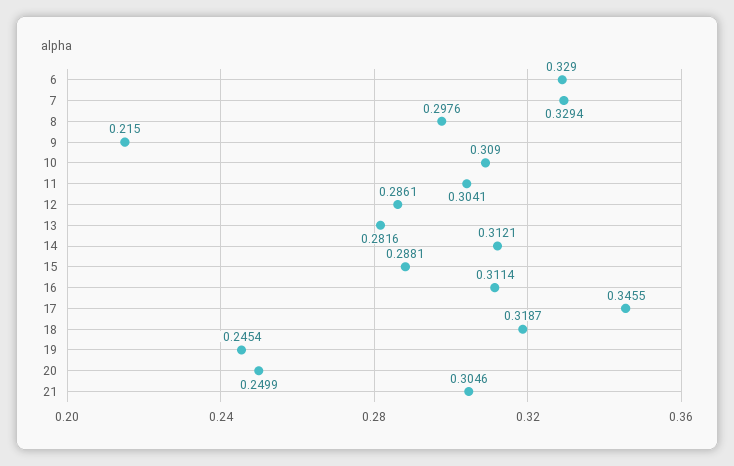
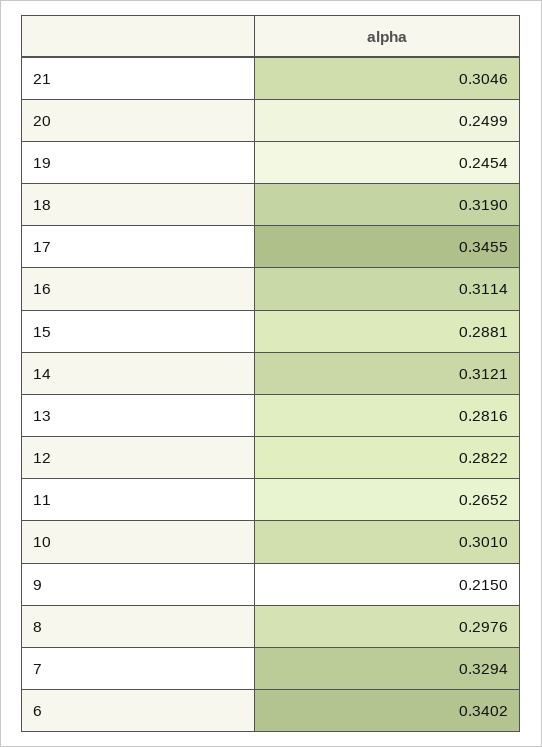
  {
-   "6": 0.329,
+   "6": 0.3402,
    "7": 0.3294,
    "8": 0.2976,
    "9": 0.215,
-   "10": 0.309,
+   "10": 0.301,
-   "11": 0.3041,
+   "11": 0.2652,
-   "12": 0.2861,
+   "12": 0.2822,
    "13": 0.2816,
    "14": 0.3121,
    "15": 0.2881,
    "16": 0.3114,
    "17": 0.3455,
-   "18": 0.3187,
+   "18": 0.319,
    "19": 0.2454,
    "20": 0.2499,
    "21": 0.3046
  }

